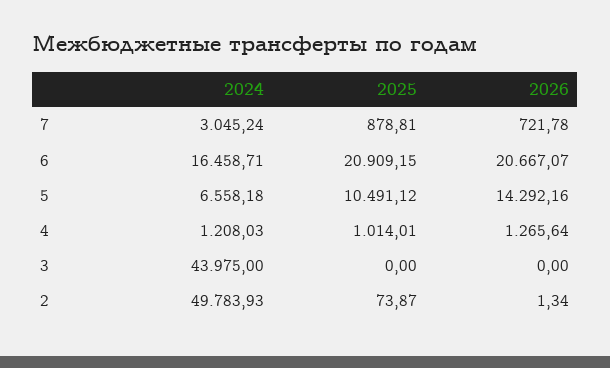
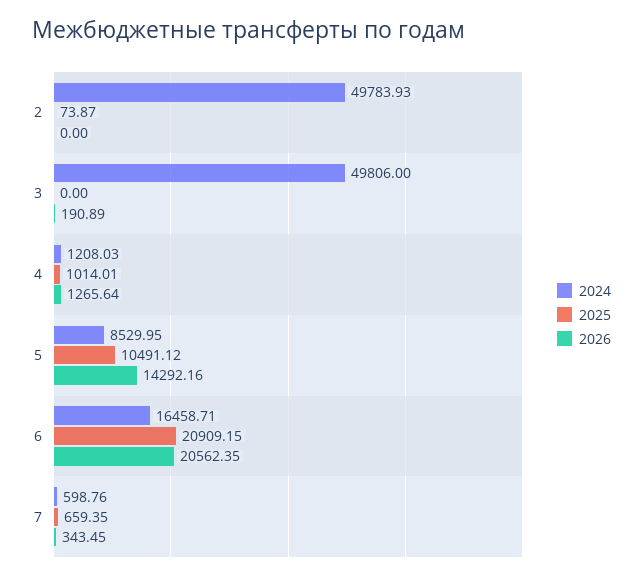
  {
    "2024": {
-     "7": 3045.24,
+     "7": 598.76,
      "6": 16458.71,
-     "5": 6558.18,
+     "5": 8529.95,
      "4": 1208.03,
-     "3": 43975,
+     "3": 49806,
      "2": 49783.93
    },
    "2025": {
-     "7": 878.81,
+     "7": 659.35,
      "6": 20909.15,
      "5": 10491.12,
      "4": 1014.01,
      "3": 0,
      "2": 73.87
    },
    "2026": {
-     "7": 721.78,
+     "7": 343.45,
-     "6": 20667.07,
+     "6": 20562.35,
      "5": 14292.16,
      "4": 1265.64,
-     "3": 0,
+     "3": 190.89,
-     "2": 1.34
+     "2": 0
    }
  }

